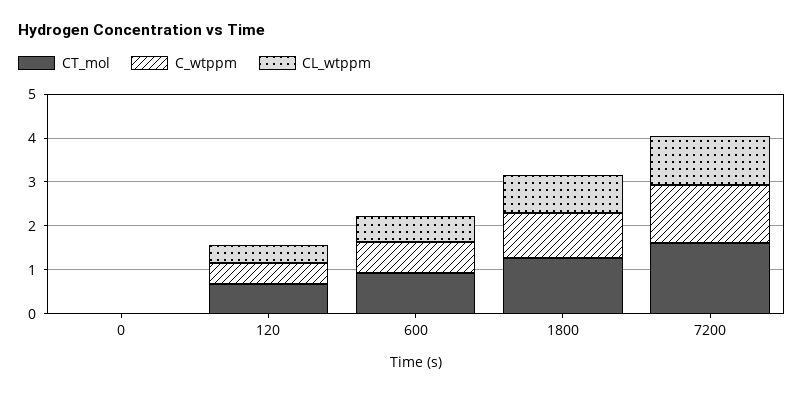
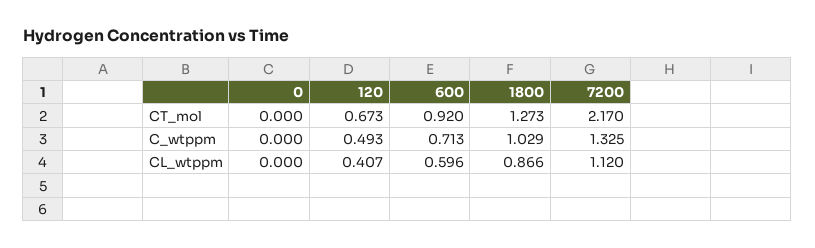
  {
    "CT_mol": {
      "0": 0,
      "120": 0.673,
      "600": 0.92,
      "1800": 1.273,
-     "7200": 1.6
+     "7200": 2.17
    },
    "C_wtppm": {
      "0": 0,
      "120": 0.493,
      "600": 0.713,
      "1800": 1.029,
      "7200": 1.325
    },
    "CL_wtppm": {
      "0": 0,
      "120": 0.407,
      "600": 0.596,
      "1800": 0.866,
      "7200": 1.12
    }
  }

